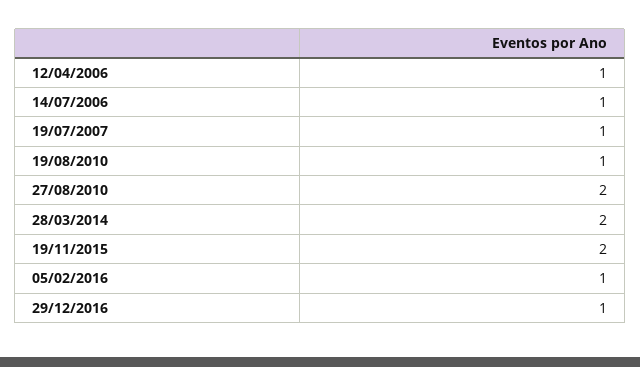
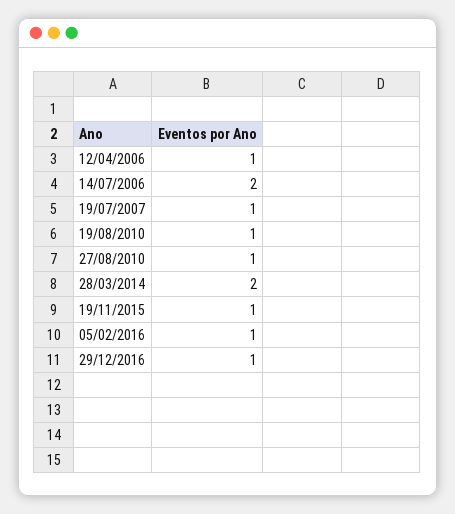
  {
    "12/04/2006": 1,
-   "14/07/2006": 1,
+   "14/07/2006": 2,
    "19/07/2007": 1,
    "19/08/2010": 1,
-   "27/08/2010": 2,
+   "27/08/2010": 1,
    "28/03/2014": 2,
-   "19/11/2015": 2,
+   "19/11/2015": 1,
    "05/02/2016": 1,
    "29/12/2016": 1
  }

